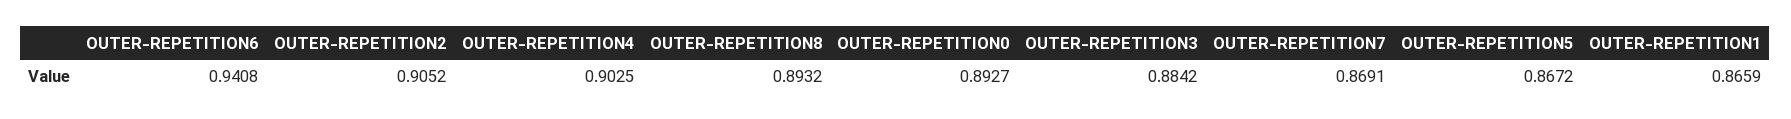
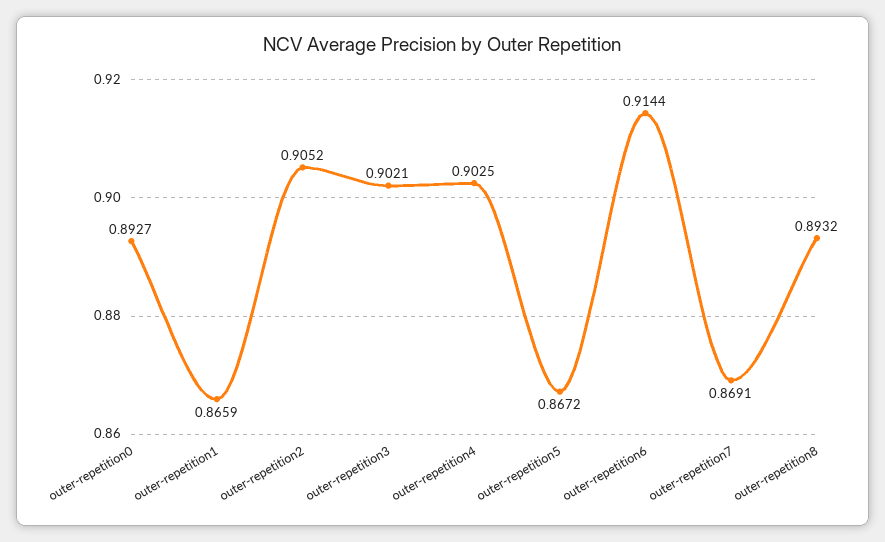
  {
-   "OUTER-REPETITION6": 0.9408,
+   "OUTER-REPETITION6": 0.9144,
    "OUTER-REPETITION2": 0.9052,
    "OUTER-REPETITION4": 0.9025,
    "OUTER-REPETITION8": 0.8932,
    "OUTER-REPETITION0": 0.8927,
-   "OUTER-REPETITION3": 0.8842,
+   "OUTER-REPETITION3": 0.9021,
    "OUTER-REPETITION7": 0.8691,
    "OUTER-REPETITION5": 0.8672,
    "OUTER-REPETITION1": 0.8659
  }

